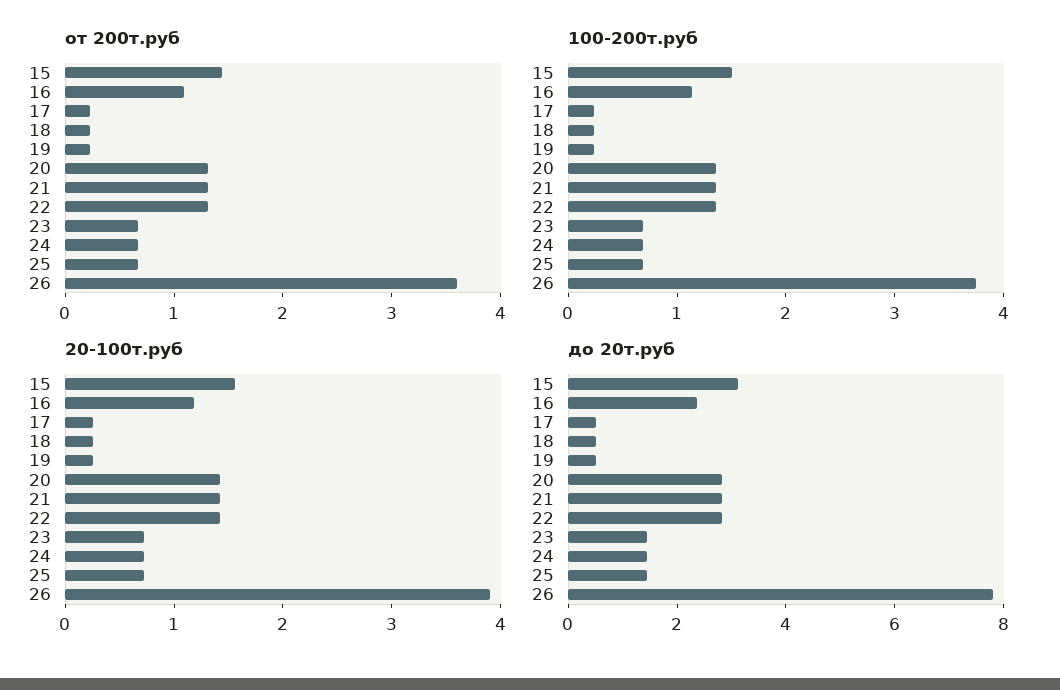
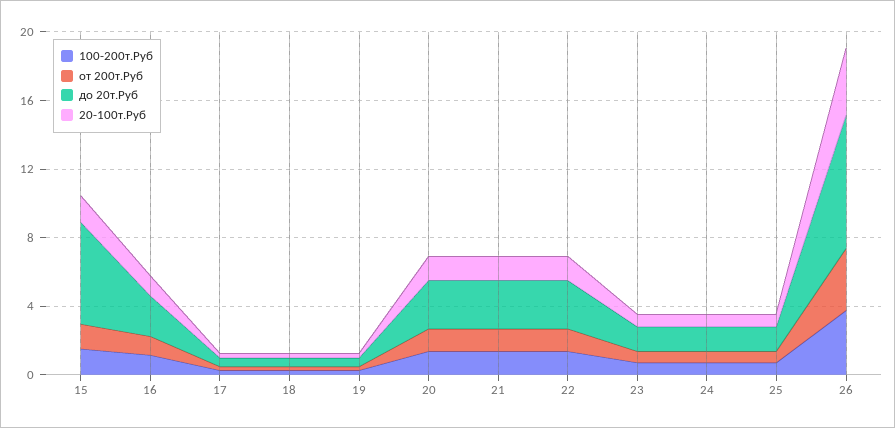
  {
    "от 200т.руб": {
      "15": 1.4,
      "16": 1,
      "17": 0.2,
      "18": 0.2,
      "19": 0.2,
      "20": 1.4,
      "21": 1.4,
      "22": 1.4,
      "23": 0.6,
      "24": 0.6,
      "25": 0.6,
      "26": 3.6
    },
    "100-200т.руб": {
      "15": 1.6,
      "16": 1.2,
      "17": 0.2,
      "18": 0.2,
      "19": 0.2,
      "20": 1.4,
      "21": 1.4,
      "22": 1.4,
      "23": 0.6,
      "24": 0.6,
      "25": 0.6,
      "26": 3.8
    },
    "20-100т.руб": {
      "15": 1.6,
      "16": 1.2,
      "17": 0.2,
      "18": 0.2,
      "19": 0.2,
      "20": 1.4,
      "21": 1.4,
      "22": 1.4,
      "23": 0.8,
      "24": 0.8,
      "25": 0.8,
      "26": 4
    },
    "до 20т.руб": {
-     "15": 3,
+     "15": 6,
      "16": 2.5,
      "17": 0.5,
      "18": 0.5,
      "19": 0.5,
      "20": 3,
      "21": 3,
      "22": 3,
      "23": 1.5,
      "24": 1.5,
      "25": 1.5,
      "26": 8
    }
  }

